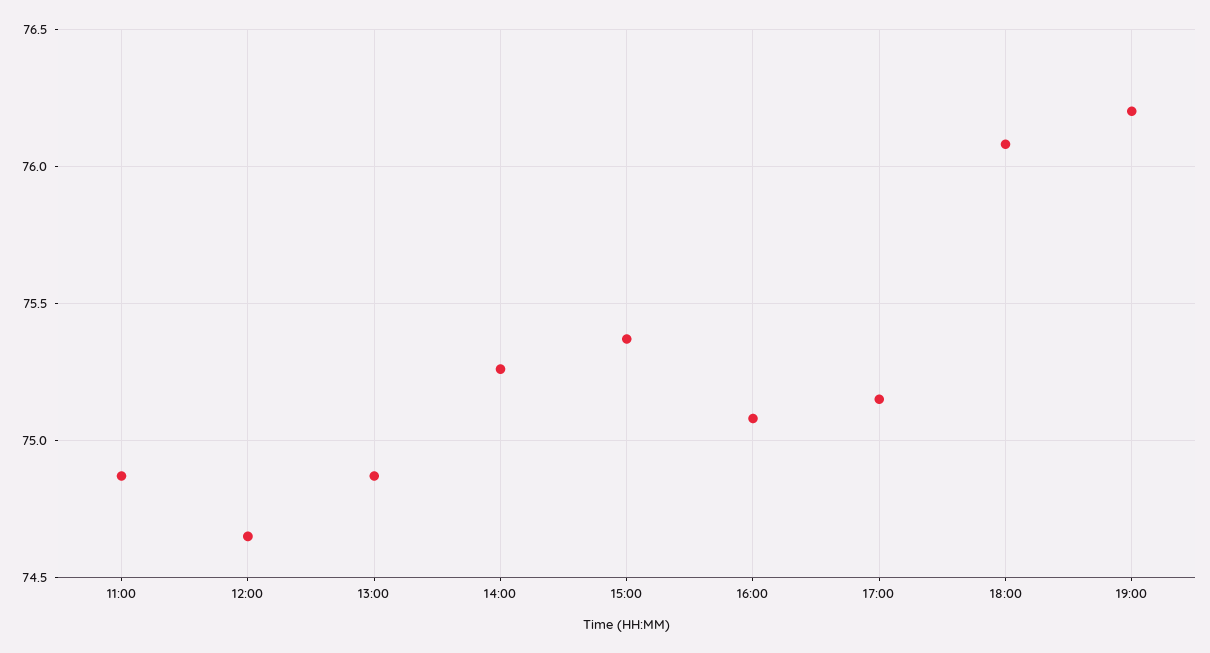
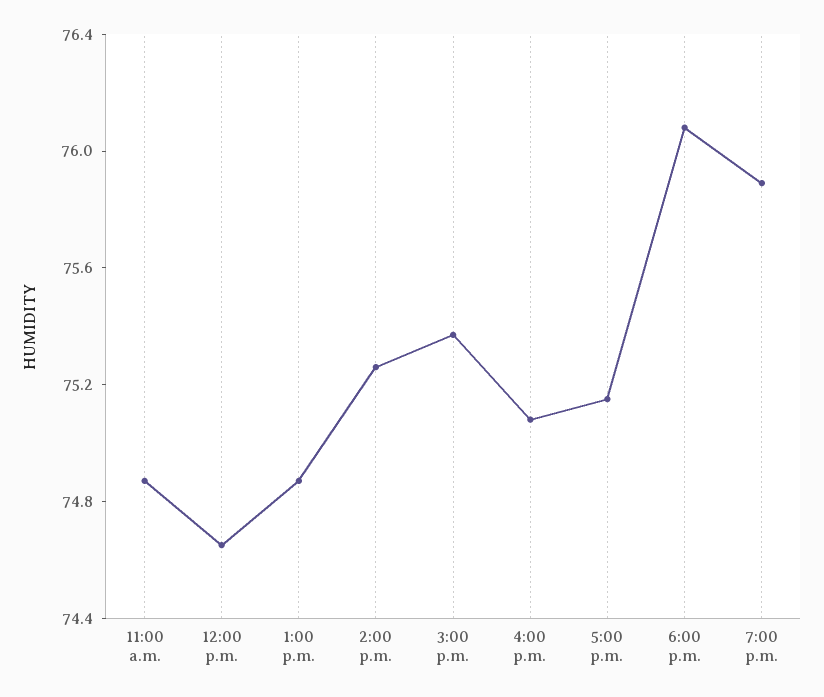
  {
    "11:00": 74.85,
    "12:00": 74.65,
    "13:00": 74.85,
    "14:00": 75.25,
    "15:00": 75.35,
    "16:00": 75.1,
    "17:00": 75.15,
    "18:00": 76.1,
-   "19:00": 76.2
+   "19:00": 75.9
  }

